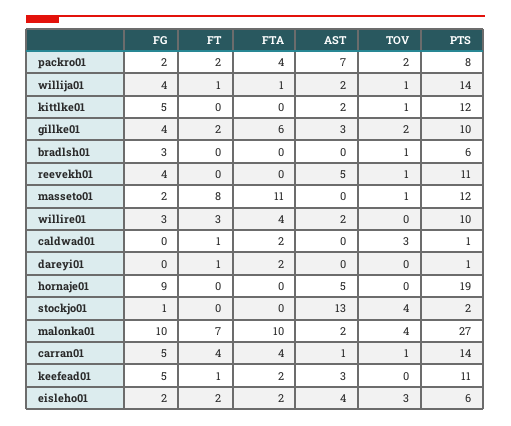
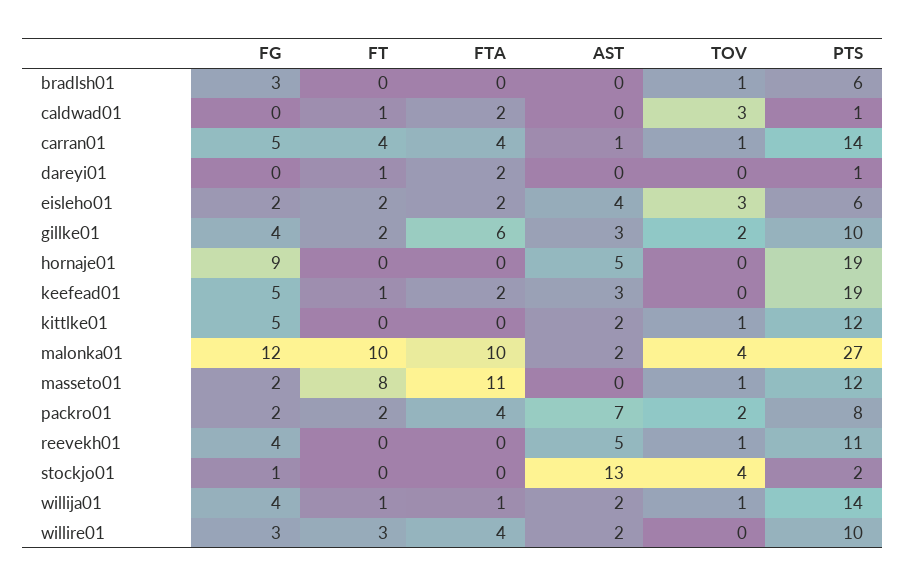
  {
    "FG": {
      "packro01": 2,
      "willija01": 4,
      "kittlke01": 5,
      "gillke01": 4,
      "bradlsh01": 3,
      "reevekh01": 4,
      "masseto01": 2,
      "willire01": 3,
      "caldwad01": 0,
      "dareyi01": 0,
      "hornaje01": 9,
      "stockjo01": 1,
-     "malonka01": 10,
+     "malonka01": 12,
      "carran01": 5,
      "keefead01": 5,
      "eisleho01": 2
    },
    "FT": {
      "packro01": 2,
      "willija01": 1,
      "kittlke01": 0,
      "gillke01": 2,
      "bradlsh01": 0,
      "reevekh01": 0,
      "masseto01": 8,
      "willire01": 3,
      "caldwad01": 1,
      "dareyi01": 1,
      "hornaje01": 0,
      "stockjo01": 0,
-     "malonka01": 7,
+     "malonka01": 10,
      "carran01": 4,
      "keefead01": 1,
      "eisleho01": 2
    },
    "FTA": {
      "packro01": 4,
      "willija01": 1,
      "kittlke01": 0,
      "gillke01": 6,
      "bradlsh01": 0,
      "reevekh01": 0,
      "masseto01": 11,
      "willire01": 4,
      "caldwad01": 2,
      "dareyi01": 2,
      "hornaje01": 0,
      "stockjo01": 0,
      "malonka01": 10,
      "carran01": 4,
      "keefead01": 2,
      "eisleho01": 2
    },
    "AST": {
      "packro01": 7,
      "willija01": 2,
      "kittlke01": 2,
      "gillke01": 3,
      "bradlsh01": 0,
      "reevekh01": 5,
      "masseto01": 0,
      "willire01": 2,
      "caldwad01": 0,
      "dareyi01": 0,
      "hornaje01": 5,
      "stockjo01": 13,
      "malonka01": 2,
      "carran01": 1,
      "keefead01": 3,
      "eisleho01": 4
    },
    "TOV": {
      "packro01": 2,
      "willija01": 1,
      "kittlke01": 1,
      "gillke01": 2,
      "bradlsh01": 1,
      "reevekh01": 1,
      "masseto01": 1,
      "willire01": 0,
      "caldwad01": 3,
      "dareyi01": 0,
      "hornaje01": 0,
      "stockjo01": 4,
      "malonka01": 4,
      "carran01": 1,
      "keefead01": 0,
      "eisleho01": 3
    },
    "PTS": {
      "packro01": 8,
      "willija01": 14,
      "kittlke01": 12,
      "gillke01": 10,
      "bradlsh01": 6,
      "reevekh01": 11,
      "masseto01": 12,
      "willire01": 10,
      "caldwad01": 1,
      "dareyi01": 1,
      "hornaje01": 19,
      "stockjo01": 2,
      "malonka01": 27,
      "carran01": 14,
-     "keefead01": 11,
+     "keefead01": 19,
      "eisleho01": 6
    }
  }

